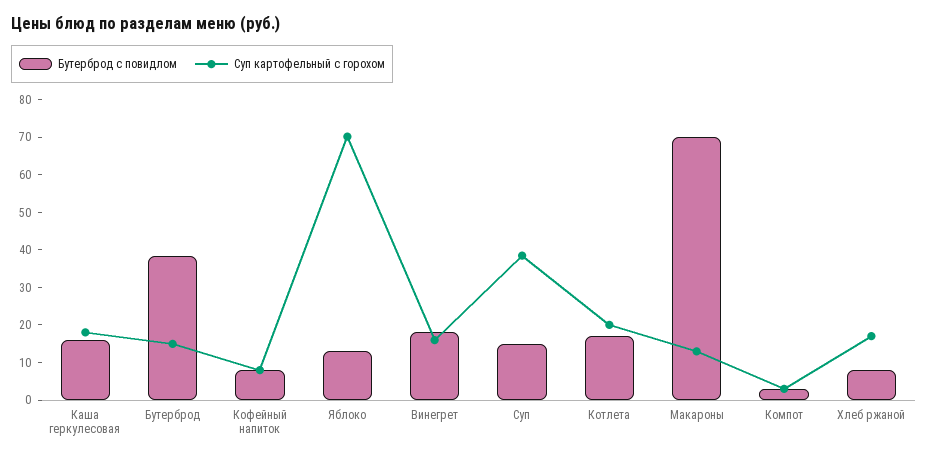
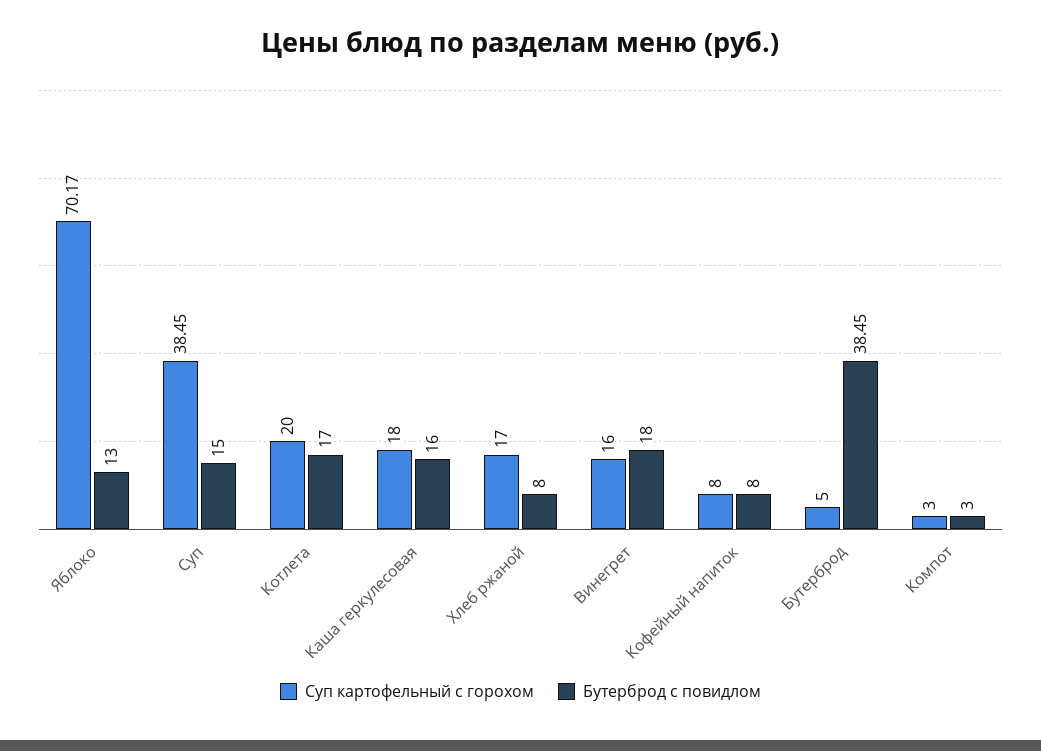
  {
    "Бутерброд с повидлом": {
      "Каша геркулесовая": 16,
      "Бутерброд": 38.45,
      "Кофейный напиток": 8,
      "Яблоко": 13,
      "Винегрет": 18,
      "Суп": 15,
      "Котлета": 17,
-     "Макароны": 70,
      "Компот": 3,
      "Хлеб ржаной": 8
    },
    "Суп картофельный с горохом": {
      "Каша геркулесовая": 18,
-     "Бутерброд": 15,
+     "Бутерброд": 5,
      "Кофейный напиток": 8,
      "Яблоко": 70.17,
      "Винегрет": 16,
      "Суп": 38.45,
      "Котлета": 20,
-     "Макароны": 12.5,
      "Компот": 3,
      "Хлеб ржаной": 17
    }
  }

